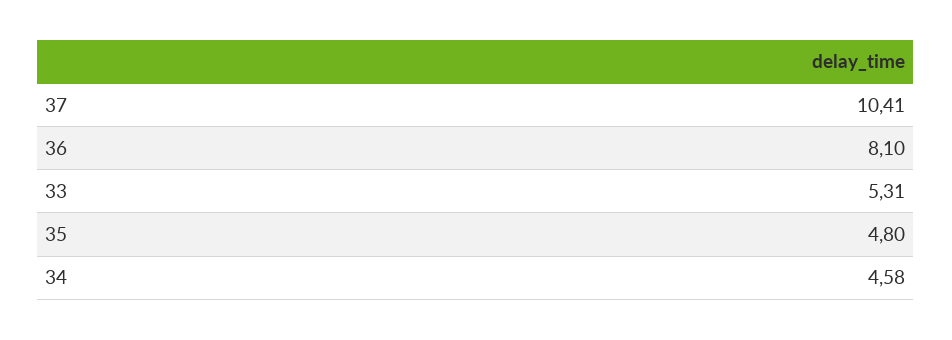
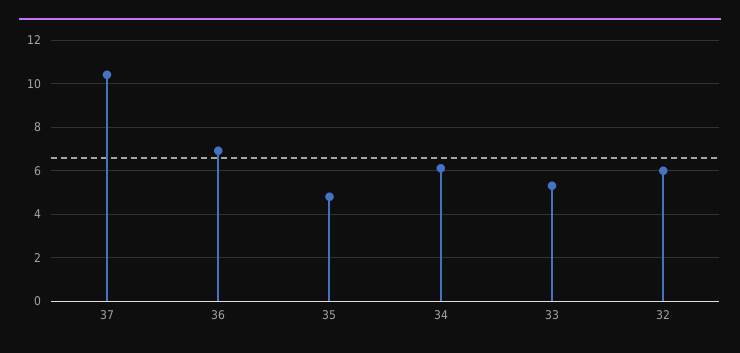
  {
    "37": 10.41,
-   "36": 8.1,
+   "36": 7,
    "33": 5.31,
    "35": 4.8,
-   "34": 4.58
+   "34": 6,
+   "32": 6
  }

